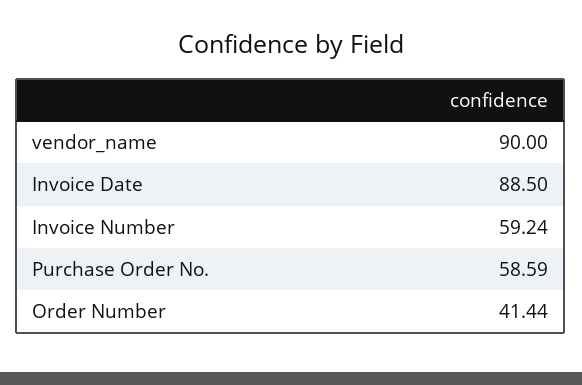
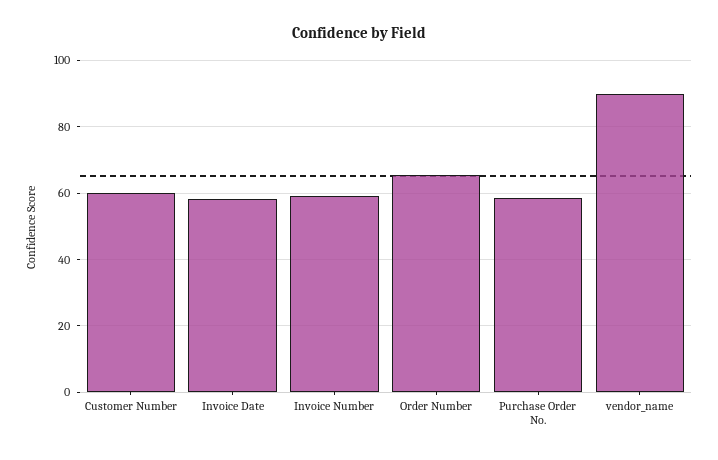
  {
    "vendor_name": 90,
-   "Invoice Date": 88.5,
+   "Invoice Date": 58,
    "Invoice Number": 59.24,
    "Purchase Order No.": 58.59,
-   "Order Number": 41.44
+   "Order Number": 66,
+   "Customer Number": 60
  }

